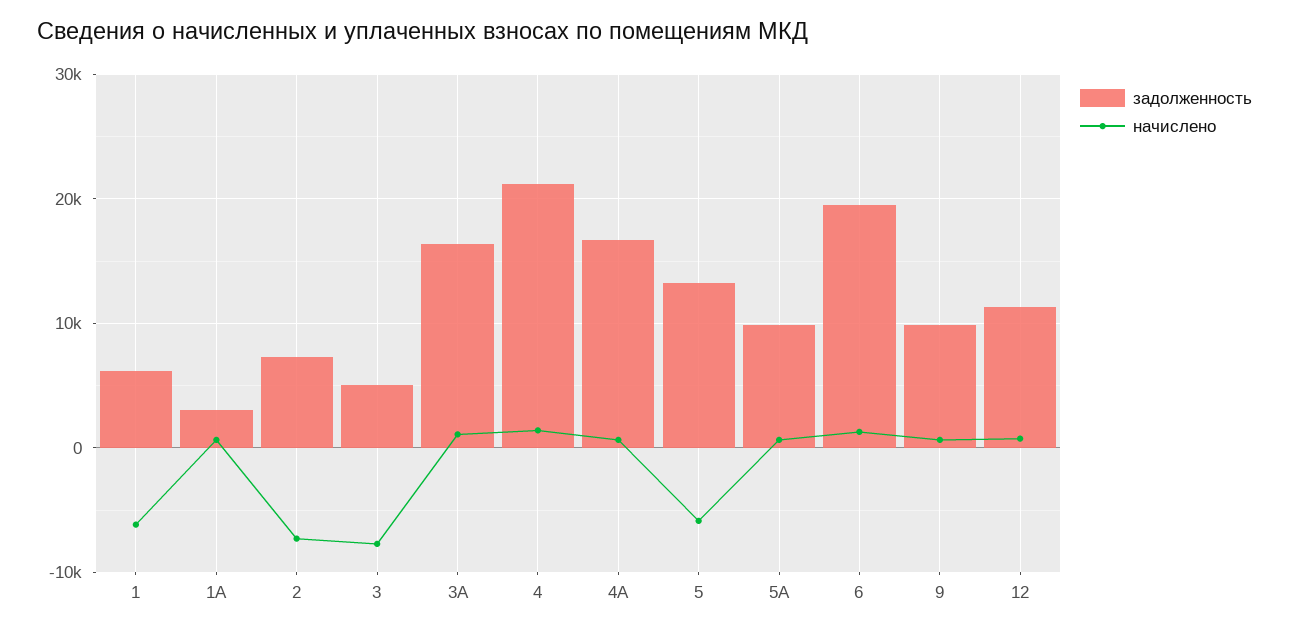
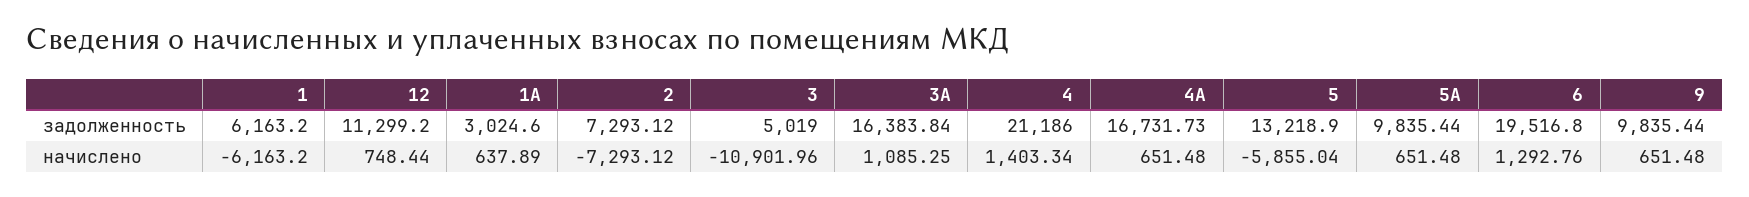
  {
    "задолженность": {
      "1": 6163.2,
      "1А": 3024.6,
      "2": 7293.12,
      "3": 5019,
      "3А": 16383.84,
      "4": 21186,
      "4А": 16731.73,
      "5": 13218.9,
      "5А": 9835.44,
      "6": 19516.8,
      "9": 9835.44,
      "12": 11299.2
    },
    "начислено": {
      "1": -6163.2,
      "1А": 637.89,
      "2": -7293.12,
-     "3": -8000,
+     "3": -10901.96,
      "3А": 1085.25,
      "4": 1403.34,
      "4А": 651.48,
      "5": -5855.04,
      "5А": 651.48,
      "6": 1292.76,
      "9": 651.48,
      "12": 748.44
    }
  }

